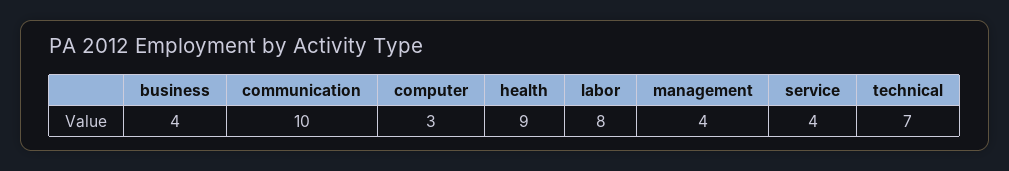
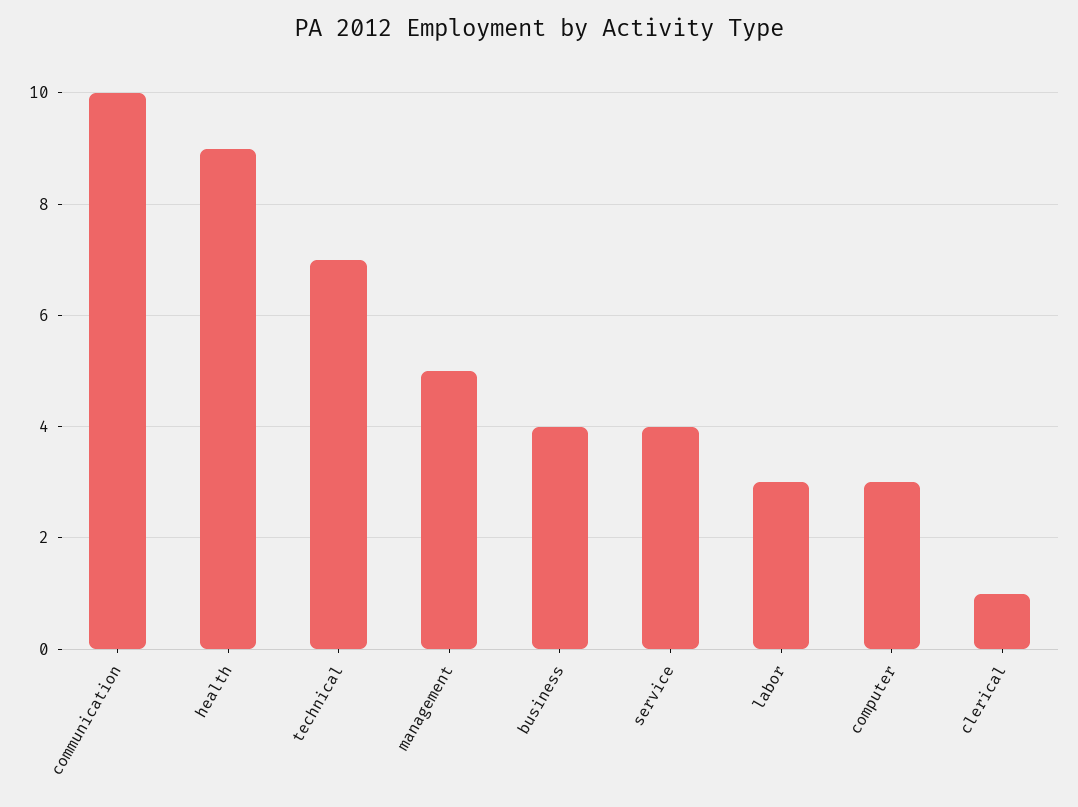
  {
    "business": 4,
    "communication": 10,
    "computer": 3,
    "health": 9,
-   "labor": 8,
+   "labor": 3,
-   "management": 4,
+   "management": 5,
    "service": 4,
-   "technical": 7
+   "technical": 7,
+   "clerical": 1
  }

